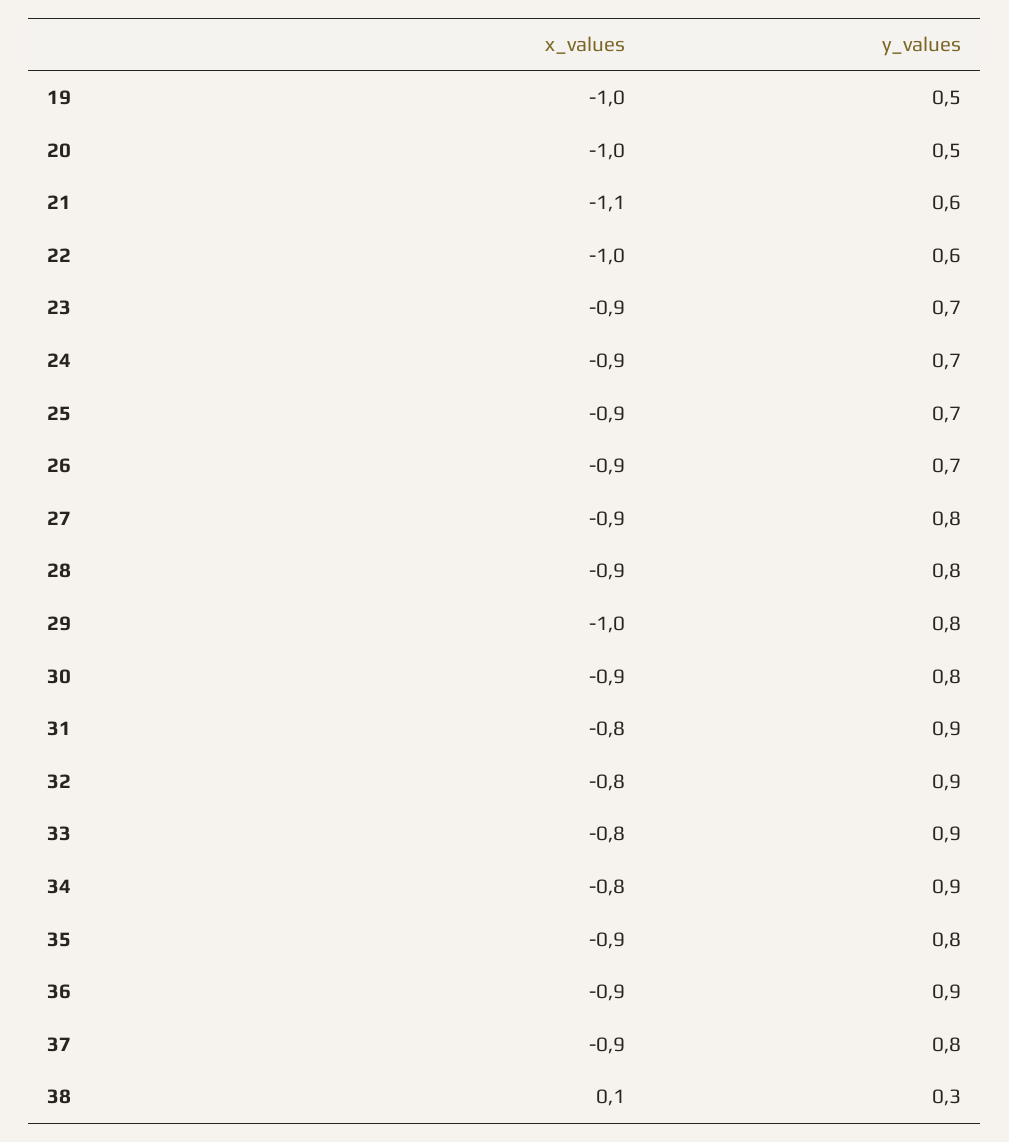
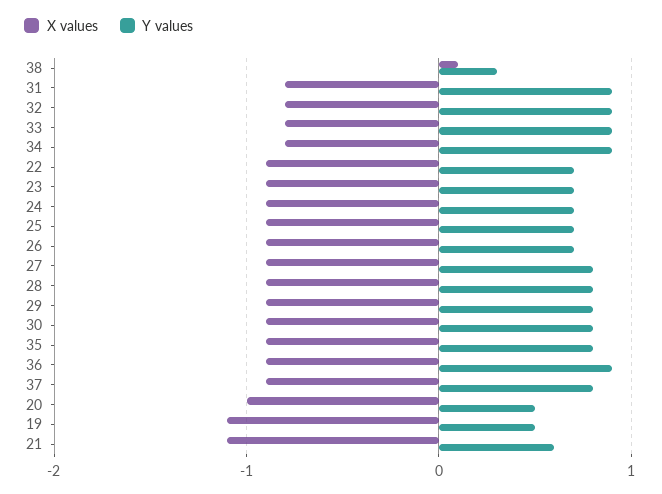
  {
    "x_values": {
-     "19": -1,
+     "19": -1.1,
      "20": -1,
      "21": -1.1,
-     "22": -1,
+     "22": -0.9,
      "23": -0.9,
      "24": -0.9,
      "25": -0.9,
      "26": -0.9,
      "27": -0.9,
      "28": -0.9,
-     "29": -1,
+     "29": -0.9,
      "30": -0.9,
      "31": -0.8,
      "32": -0.8,
      "33": -0.8,
      "34": -0.8,
      "35": -0.9,
      "36": -0.9,
      "37": -0.9,
      "38": 0.1
    },
    "y_values": {
      "19": 0.5,
      "20": 0.5,
      "21": 0.6,
-     "22": 0.6,
+     "22": 0.7,
      "23": 0.7,
      "24": 0.7,
      "25": 0.7,
      "26": 0.7,
      "27": 0.8,
      "28": 0.8,
      "29": 0.8,
      "30": 0.8,
      "31": 0.9,
      "32": 0.9,
      "33": 0.9,
      "34": 0.9,
      "35": 0.8,
      "36": 0.9,
      "37": 0.8,
      "38": 0.3
    }
  }

